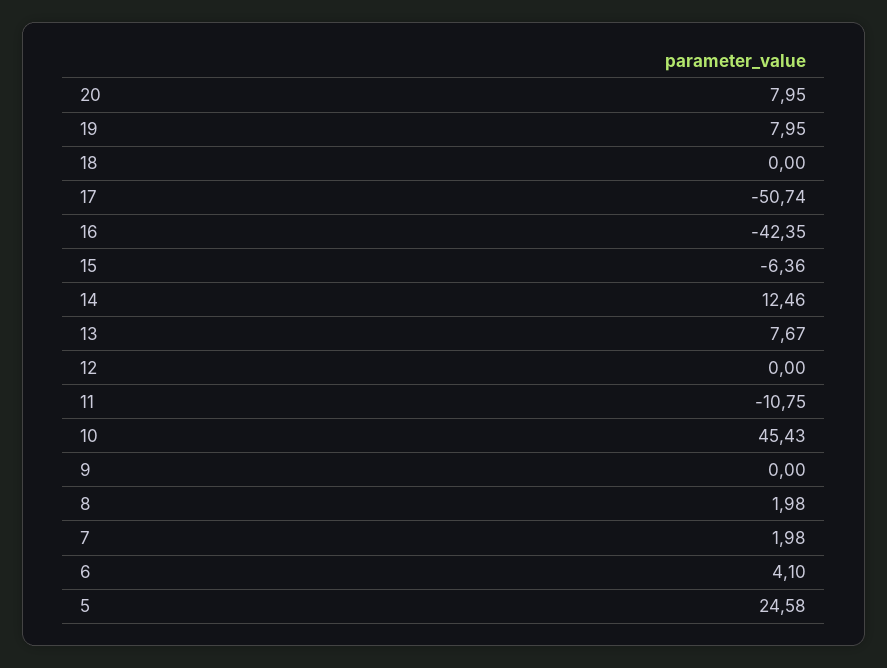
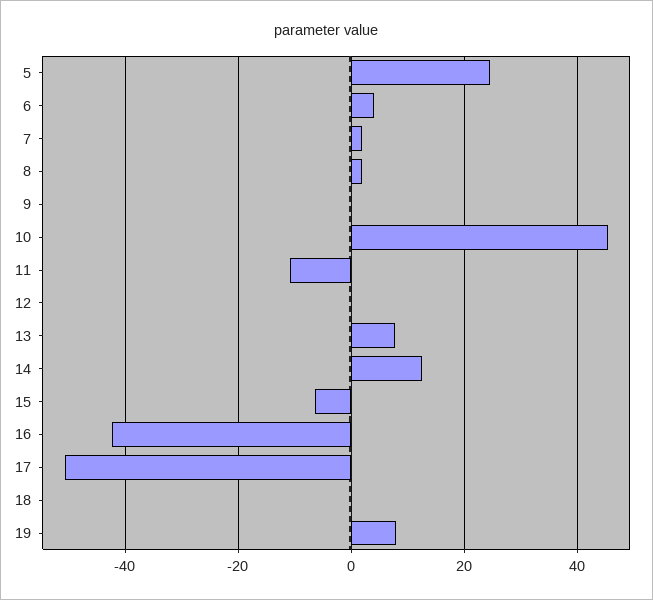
  {
-   "20": 7.95,
    "19": 7.95,
    "18": 0,
    "17": -50.74,
    "16": -42.35,
    "15": -6.36,
    "14": 12.46,
    "13": 7.67,
    "12": 0,
    "11": -10.75,
    "10": 45.43,
    "9": 0,
    "8": 1.98,
    "7": 1.98,
    "6": 4.1,
    "5": 24.58
  }

